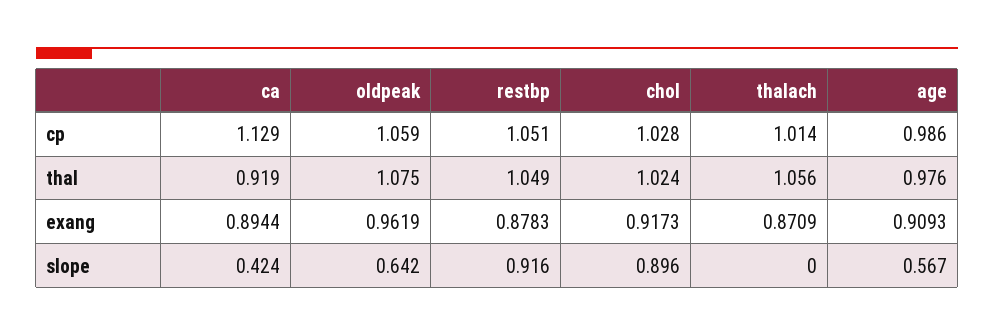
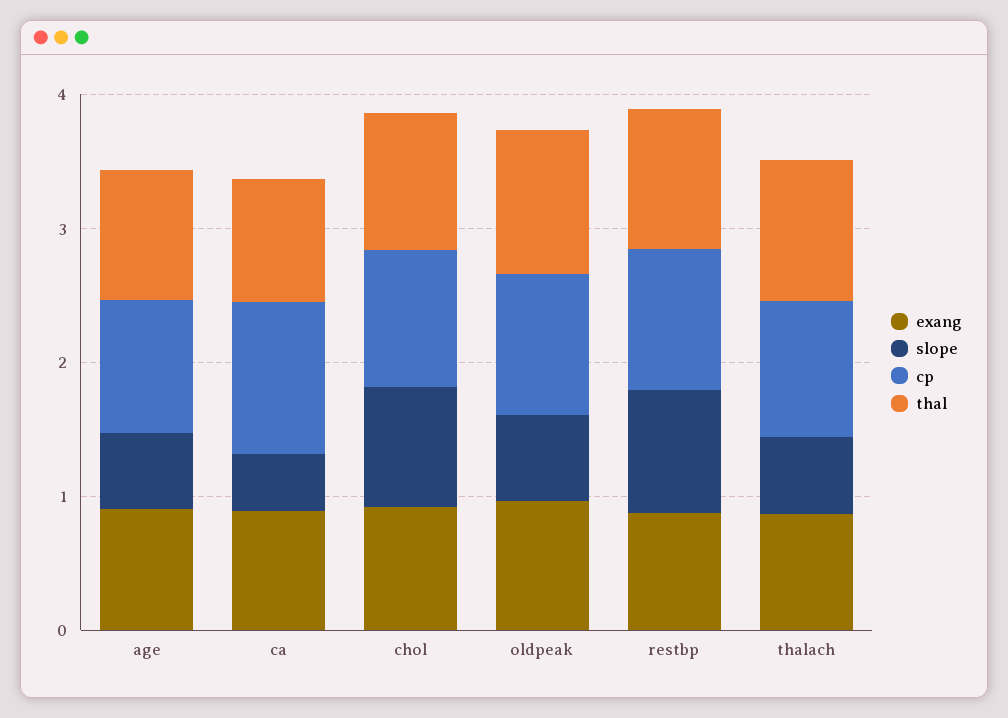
  {
    "cp": {
      "ca": 1.129,
      "oldpeak": 1.059,
      "restbp": 1.051,
      "chol": 1.028,
      "thalach": 1.014,
      "age": 0.986
    },
    "thal": {
      "ca": 0.919,
      "oldpeak": 1.075,
      "restbp": 1.049,
      "chol": 1.024,
      "thalach": 1.056,
      "age": 0.976
    },
    "exang": {
      "ca": 0.8944,
      "oldpeak": 0.9619,
      "restbp": 0.8783,
      "chol": 0.9173,
      "thalach": 0.8709,
      "age": 0.9093
    },
    "slope": {
      "ca": 0.424,
      "oldpeak": 0.642,
      "restbp": 0.916,
      "chol": 0.896,
-     "thalach": 0,
+     "thalach": 0.6,
      "age": 0.567
    }
  }

